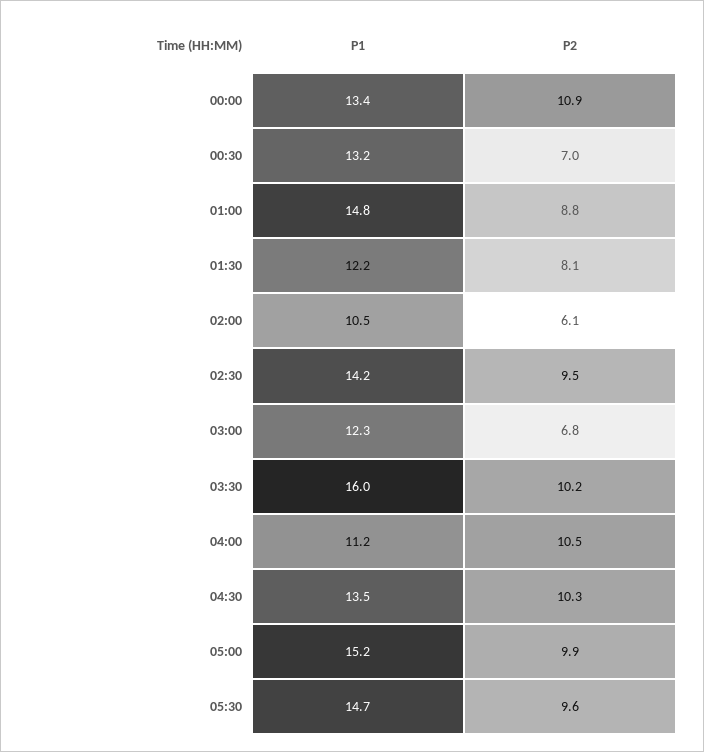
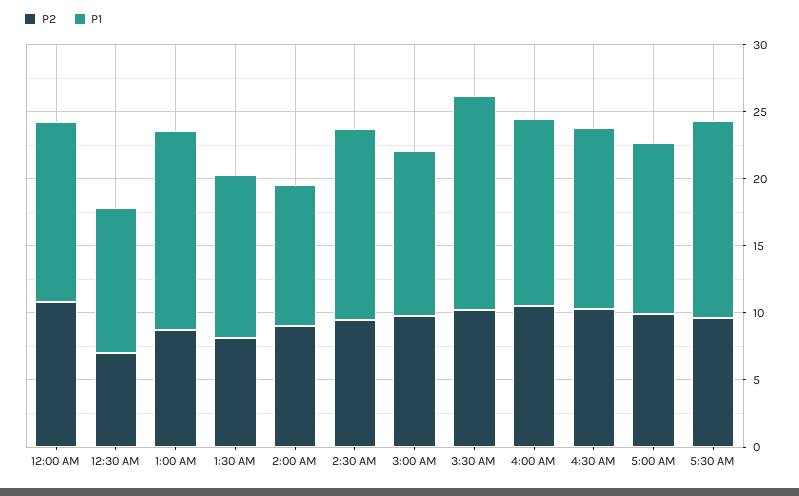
  {
    "P1": {
      "00:00": 13.4,
-     "00:30": 13.2,
+     "00:30": 11,
      "01:00": 14.8,
      "01:30": 12.2,
      "02:00": 10.5,
      "02:30": 14.2,
      "03:00": 12.3,
      "03:30": 16,
-     "04:00": 11.2,
+     "04:00": 14,
      "04:30": 13.5,
-     "05:00": 15.2,
+     "05:00": 13,
      "05:30": 14.7
    },
    "P2": {
      "00:00": 10.9,
      "00:30": 7,
      "01:00": 8.8,
      "01:30": 8.1,
-     "02:00": 6.1,
+     "02:00": 9,
      "02:30": 9.5,
-     "03:00": 6.8,
+     "03:00": 10,
      "03:30": 10.2,
      "04:00": 10.5,
      "04:30": 10.3,
      "05:00": 9.9,
      "05:30": 9.6
    }
  }

